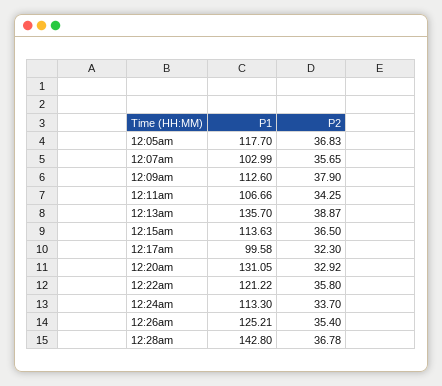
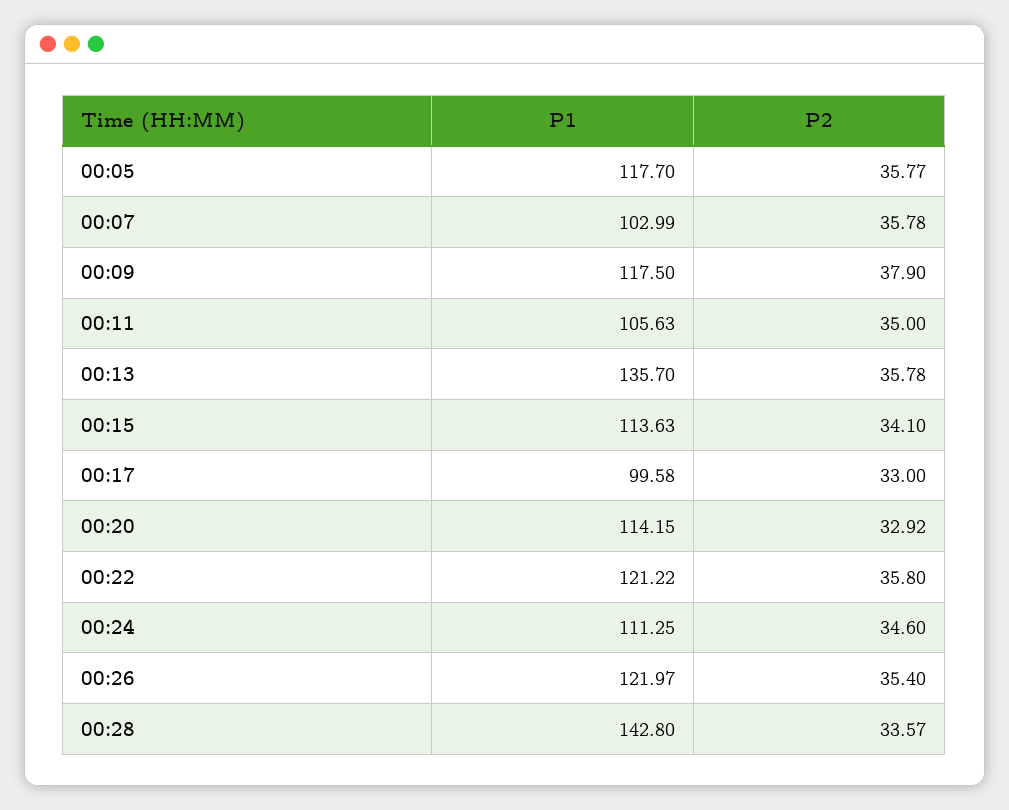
  {
    "P1": {
      "12:05am": 117.7,
      "12:07am": 102.99,
-     "12:09am": 112.6,
+     "12:09am": 117.5,
-     "12:11am": 106.66,
+     "12:11am": 105.63,
      "12:13am": 135.7,
      "12:15am": 113.63,
      "12:17am": 99.58,
-     "12:20am": 131.05,
+     "12:20am": 114.15,
      "12:22am": 121.22,
-     "12:24am": 113.3,
+     "12:24am": 111.25,
-     "12:26am": 125.21,
+     "12:26am": 121.97,
      "12:28am": 142.8
    },
    "P2": {
-     "12:05am": 36.83,
+     "12:05am": 35.77,
-     "12:07am": 35.65,
+     "12:07am": 35.78,
      "12:09am": 37.9,
-     "12:11am": 34.25,
+     "12:11am": 35,
-     "12:13am": 38.87,
+     "12:13am": 35.78,
-     "12:15am": 36.5,
+     "12:15am": 34.1,
-     "12:17am": 32.3,
+     "12:17am": 33,
      "12:20am": 32.92,
      "12:22am": 35.8,
-     "12:24am": 33.7,
+     "12:24am": 34.6,
      "12:26am": 35.4,
-     "12:28am": 36.78
+     "12:28am": 33.57
    }
  }

